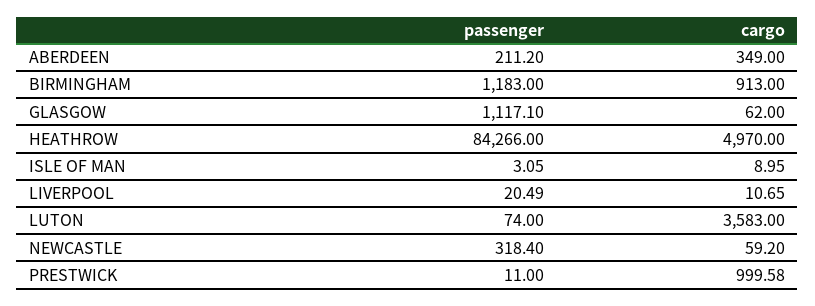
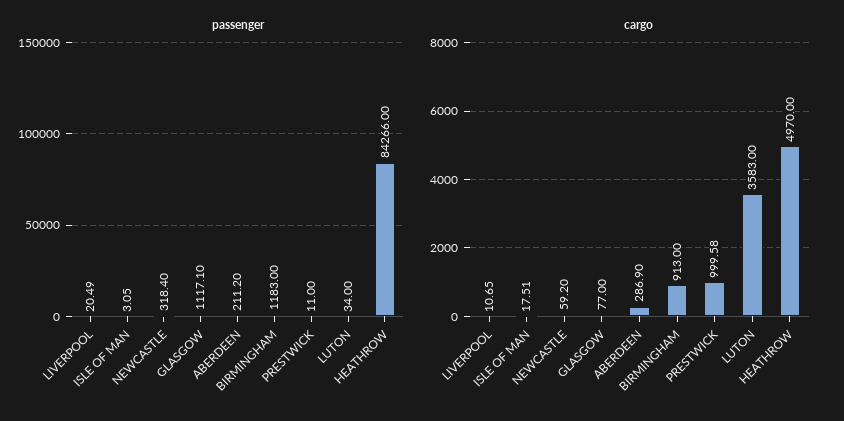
  {
    "passenger": {
      "ABERDEEN": 211.2,
      "BIRMINGHAM": 1183,
      "GLASGOW": 1117.1,
      "HEATHROW": 84266,
      "ISLE OF MAN": 3.05,
      "LIVERPOOL": 20.49,
-     "LUTON": 74,
+     "LUTON": 34,
      "NEWCASTLE": 318.4,
      "PRESTWICK": 11
    },
    "cargo": {
-     "ABERDEEN": 349,
+     "ABERDEEN": 286.9,
      "BIRMINGHAM": 913,
-     "GLASGOW": 62,
+     "GLASGOW": 77,
      "HEATHROW": 4970,
-     "ISLE OF MAN": 8.95,
+     "ISLE OF MAN": 17.51,
      "LIVERPOOL": 10.65,
      "LUTON": 3583,
      "NEWCASTLE": 59.2,
      "PRESTWICK": 999.58
    }
  }

